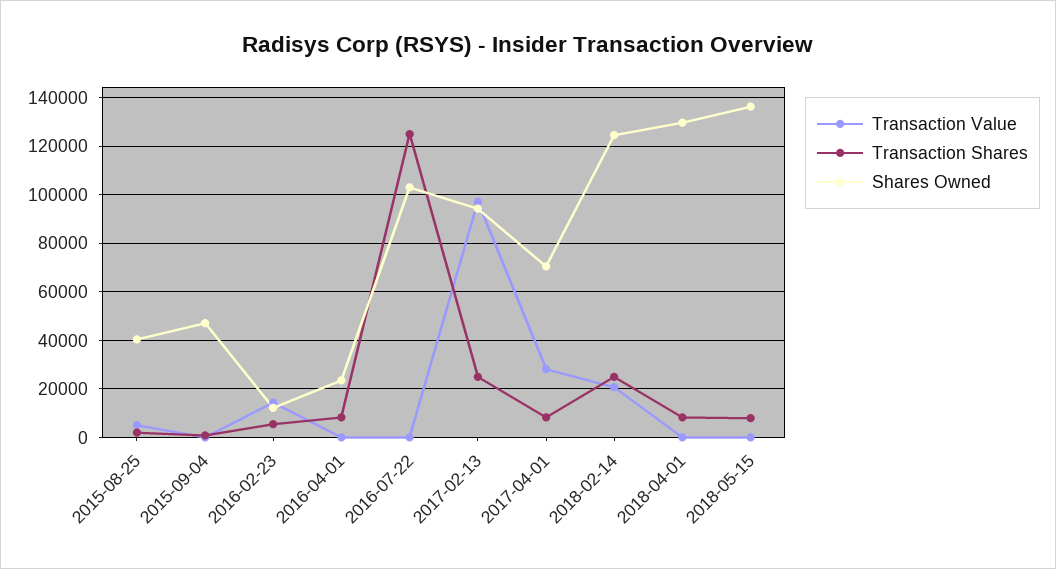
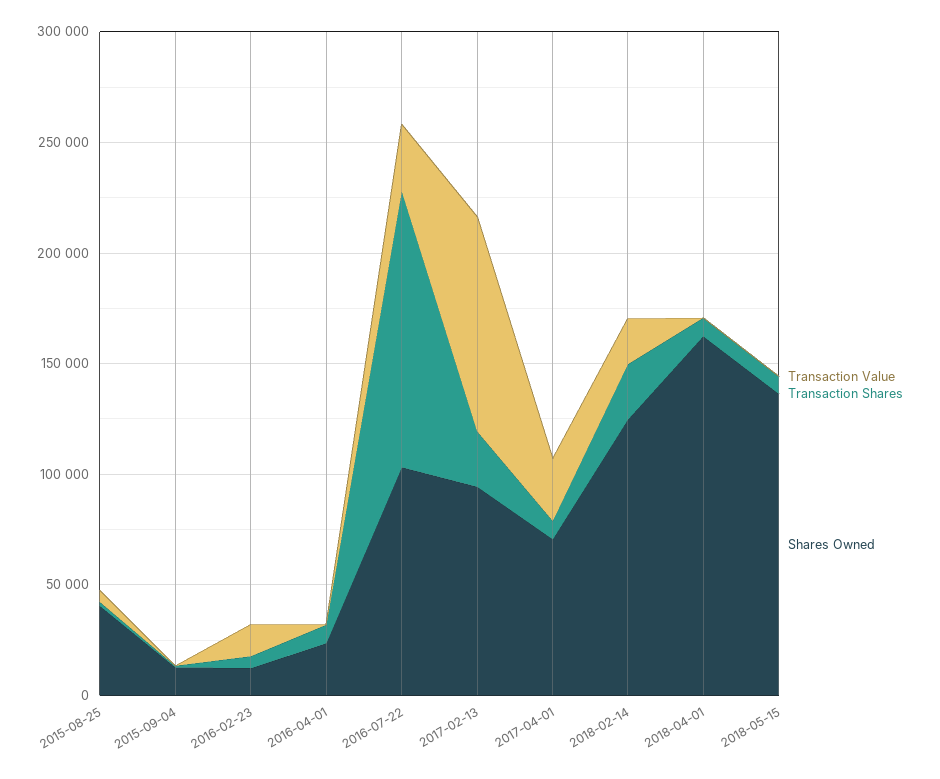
  {
    "Transaction Value": {
      "2015-08-25": 5000,
      "2015-09-04": 0,
      "2016-02-23": 15000,
      "2016-04-01": 0,
-     "2016-07-22": 0,
+     "2016-07-22": 30000,
      "2017-02-13": 97500,
      "2017-04-01": 27500,
      "2018-02-14": 20000,
      "2018-04-01": 0,
      "2018-05-15": 0
    },
    "Transaction Shares": {
      "2015-08-25": 2500,
      "2015-09-04": 0,
      "2016-02-23": 5000,
      "2016-04-01": 7500,
      "2016-07-22": 125000,
      "2017-02-13": 25000,
      "2017-04-01": 7500,
      "2018-02-14": 25000,
      "2018-04-01": 7500,
      "2018-05-15": 7500
    },
    "Shares Owned": {
      "2015-08-25": 40000,
-     "2015-09-04": 47500,
+     "2015-09-04": 10000,
      "2016-02-23": 12500,
      "2016-04-01": 22500,
      "2016-07-22": 102500,
      "2017-02-13": 95000,
      "2017-04-01": 70000,
      "2018-02-14": 125000,
-     "2018-04-01": 130000,
+     "2018-04-01": 160000,
      "2018-05-15": 137500
    }
  }

